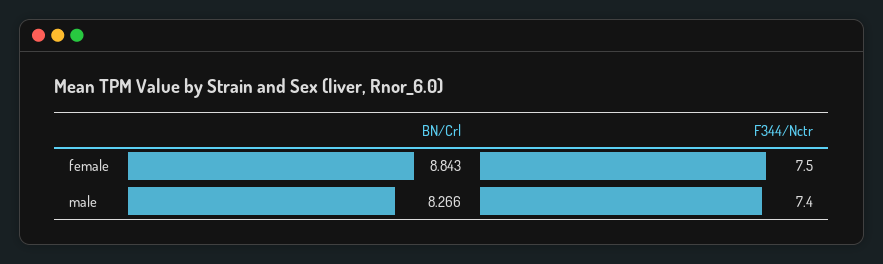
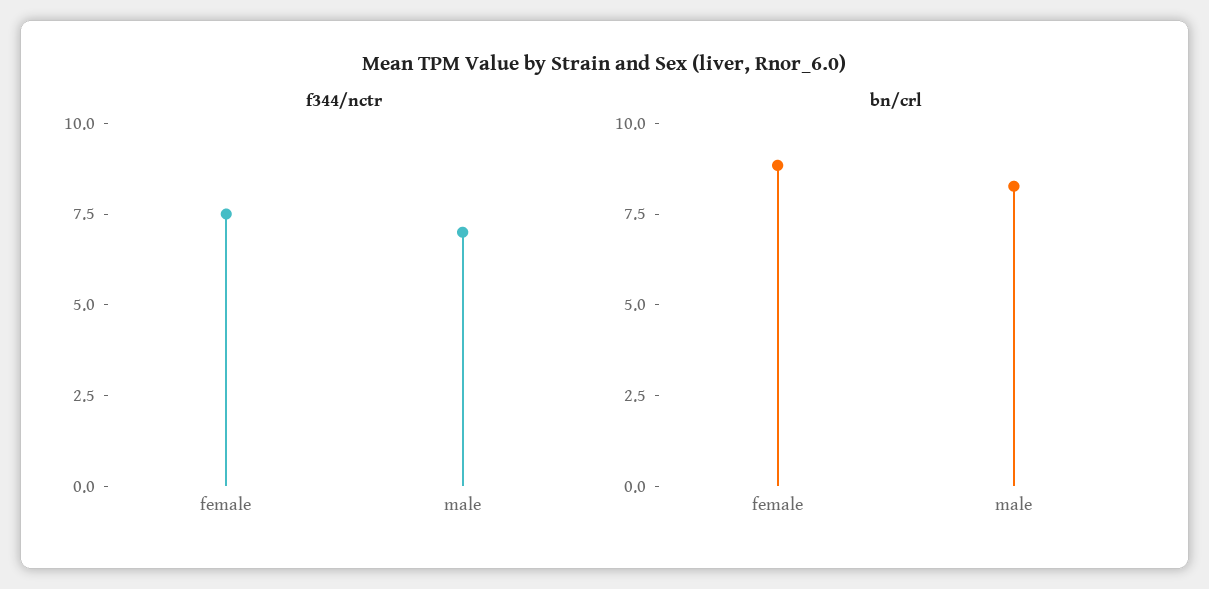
  {
    "BN/Crl": {
      "female": 8.843,
      "male": 8.266
    },
    "F344/Nctr": {
      "female": 7.5,
-     "male": 7.4
+     "male": 7
    }
  }

